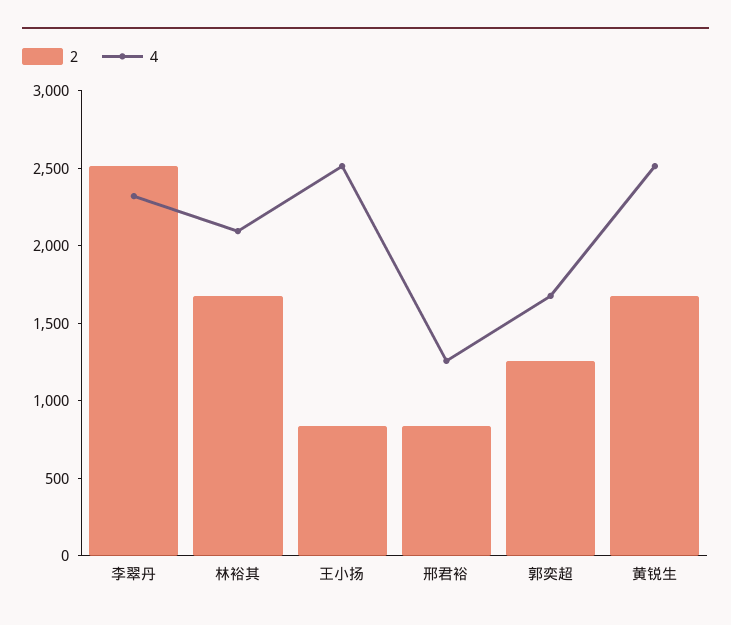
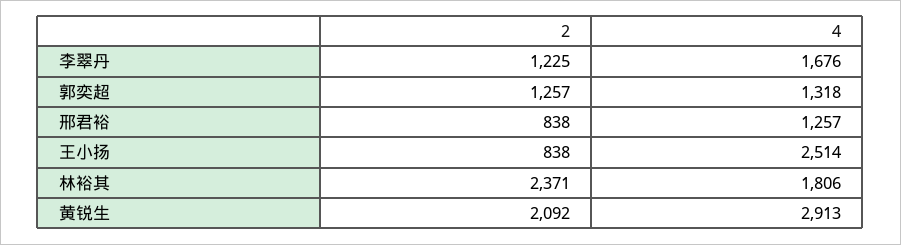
  {
    "2": {
-     "李翠丹": 2500,
+     "李翠丹": 1225,
-     "林裕其": 1700,
+     "林裕其": 2371,
      "王小扬": 838,
      "邢君裕": 838,
      "郭奕超": 1257,
-     "黄锐生": 1700
+     "黄锐生": 2092
    },
    "4": {
-     "李翠丹": 2300,
+     "李翠丹": 1676,
-     "林裕其": 2100,
+     "林裕其": 1806,
      "王小扬": 2514,
      "邢君裕": 1257,
-     "郭奕超": 1700,
+     "郭奕超": 1318,
-     "黄锐生": 2500
+     "黄锐生": 2913
    }
  }

